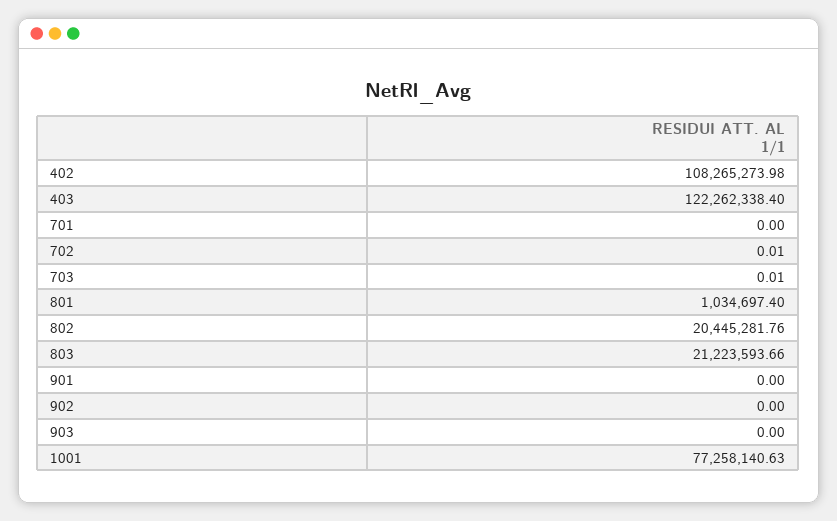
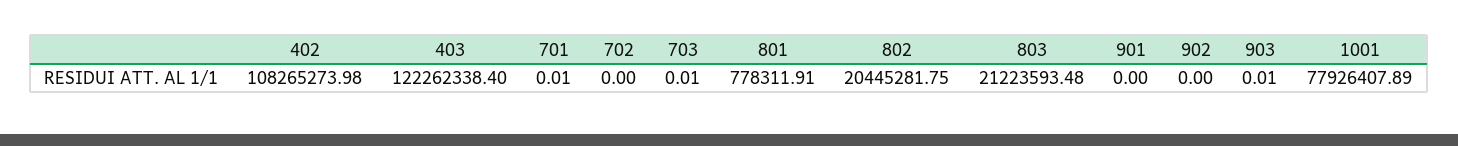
  {
    "402": 108265273.98,
    "403": 122262338.4,
-   "701": 0,
+   "701": 0.01,
-   "702": 0.01,
+   "702": 0,
    "703": 0.01,
-   "801": 1034697.4,
+   "801": 778311.91,
-   "802": 20445281.76,
+   "802": 20445281.75,
-   "803": 21223593.66,
+   "803": 21223593.48,
    "901": 0,
    "902": 0,
-   "903": 0,
+   "903": 0.01,
-   "1001": 77258140.63
+   "1001": 77926407.89
  }

